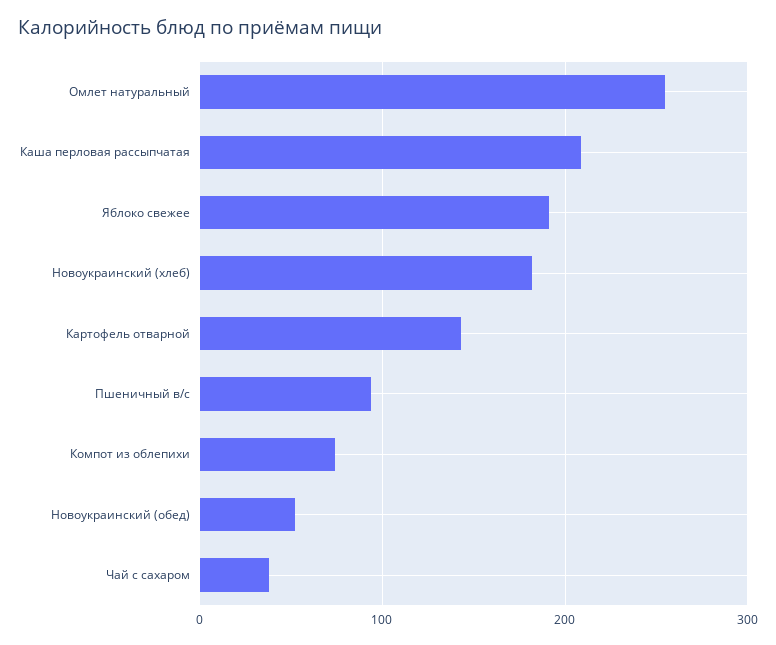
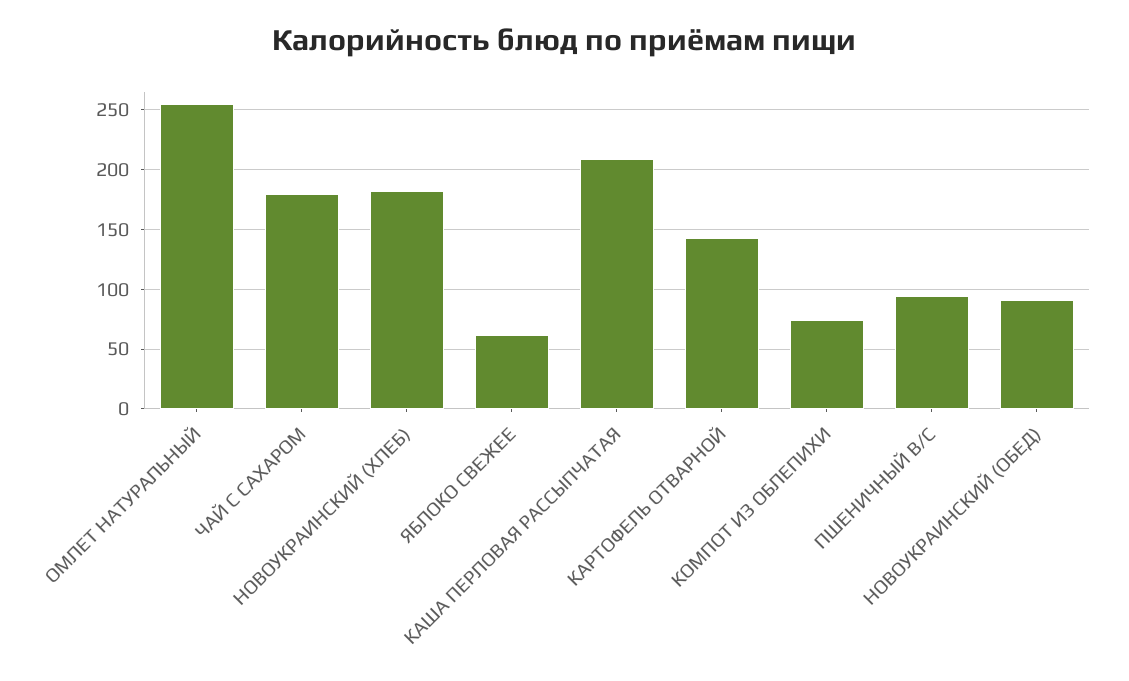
  {
    "Омлет натуральный": 260,
    "Каша перловая рассыпчатая": 210,
-   "Яблоко свежее": 190,
+   "Яблоко свежее": 60,
    "Новоукраинский (хлеб)": 180,
    "Картофель отварной": 140,
    "Пшеничный в/с": 90,
    "Компот из облепихи": 70,
-   "Новоукраинский (обед)": 50,
+   "Новоукраинский (обед)": 90,
-   "Чай с сахаром": 40
+   "Чай с сахаром": 180
  }

